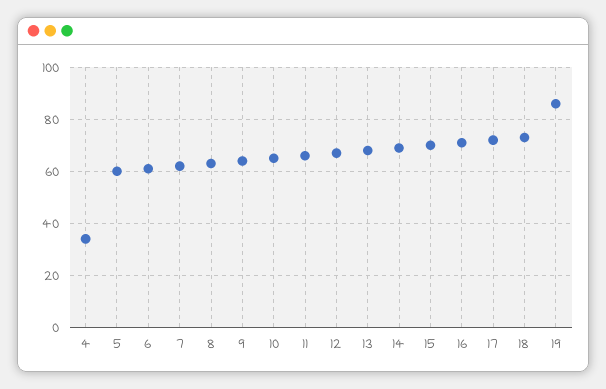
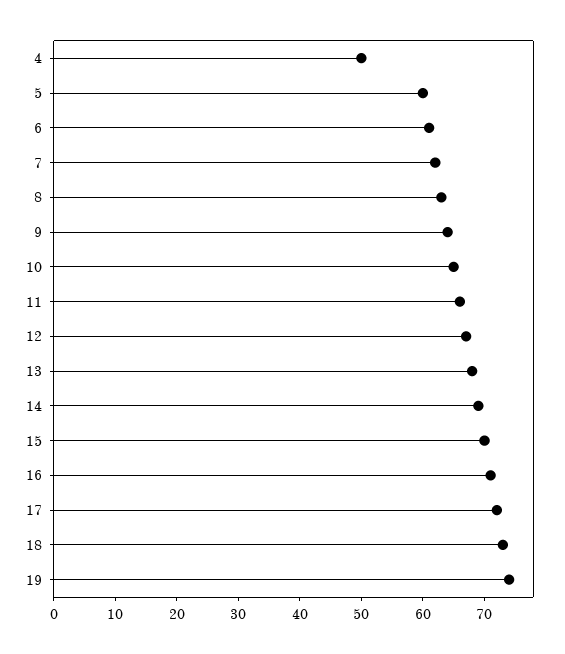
  {
-   "4": 35,
+   "4": 50,
    "5": 60,
    "6": 60,
    "7": 60,
    "8": 65,
    "9": 65,
    "10": 65,
    "11": 65,
    "12": 65,
    "13": 70,
    "14": 70,
    "15": 70,
    "16": 70,
    "17": 70,
    "18": 75,
-   "19": 85
+   "19": 75
  }

